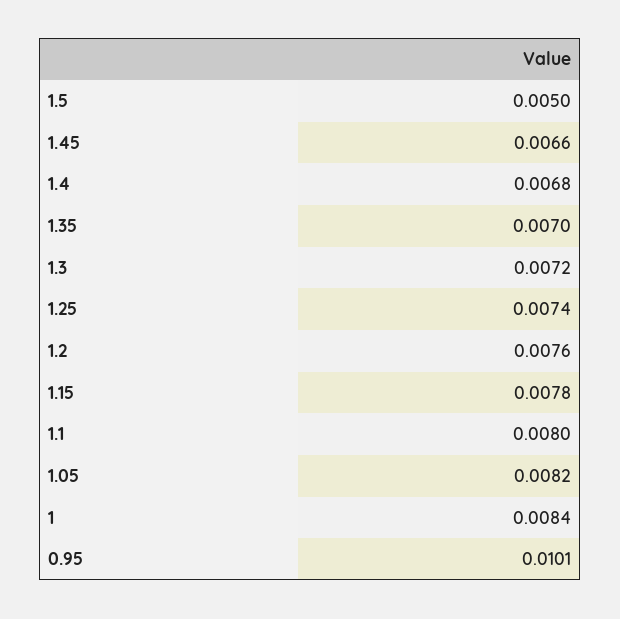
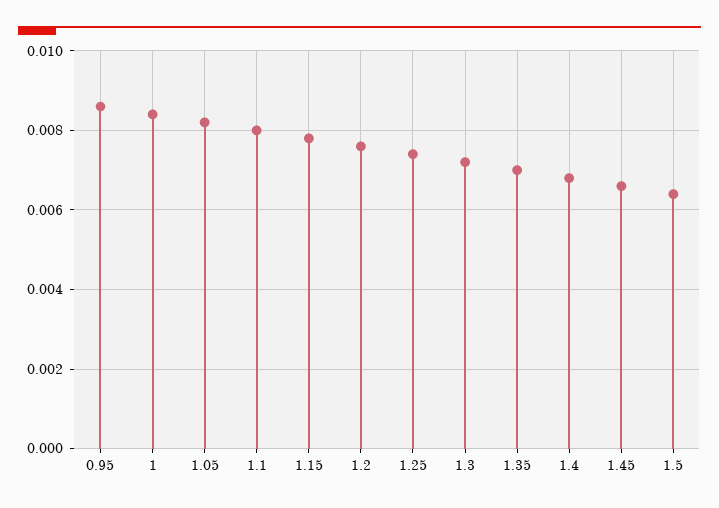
  {
-   "1.5": 0.005,
+   "1.5": 0.0065,
    "1.45": 0.0066,
    "1.4": 0.0068,
    "1.35": 0.007,
    "1.3": 0.0072,
    "1.25": 0.0074,
    "1.2": 0.0076,
    "1.15": 0.0078,
    "1.1": 0.008,
    "1.05": 0.0082,
    "1": 0.0084,
-   "0.95": 0.0101
+   "0.95": 0.0085
  }

